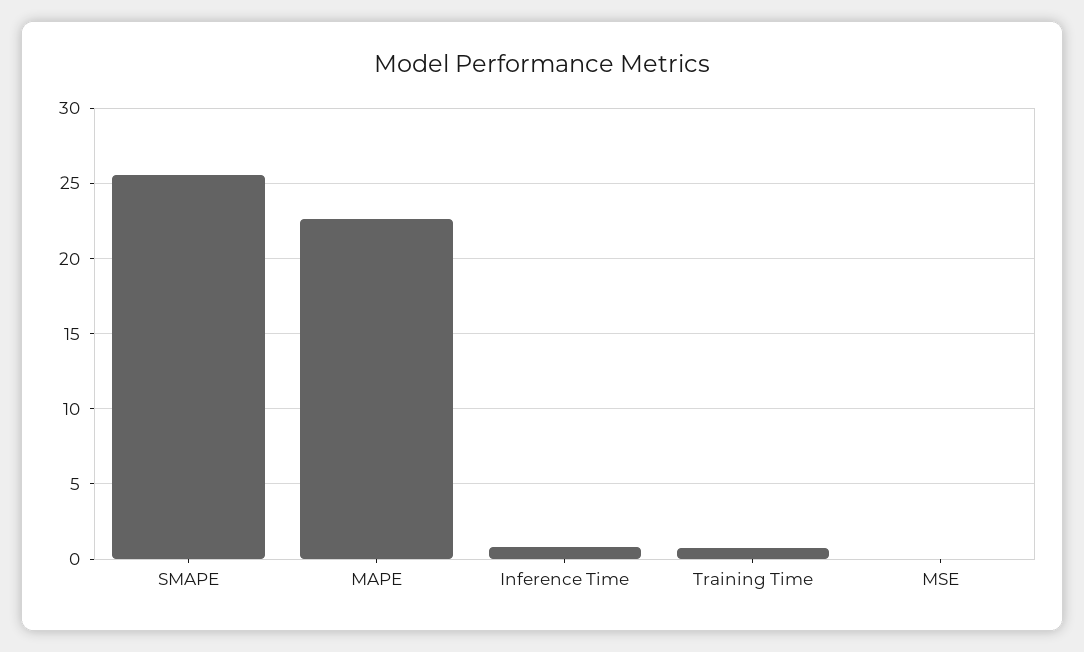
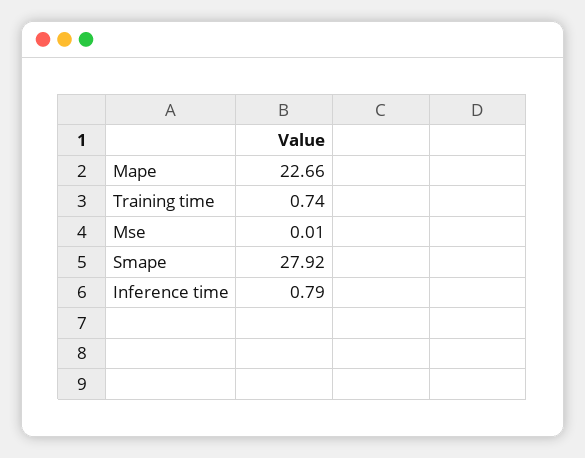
  {
-   "SMAPE": 25.5,
+   "SMAPE": 27.92,
    "MAPE": 22.66,
    "Inference Time": 0.79,
    "Training Time": 0.74,
    "MSE": 0.01
  }

